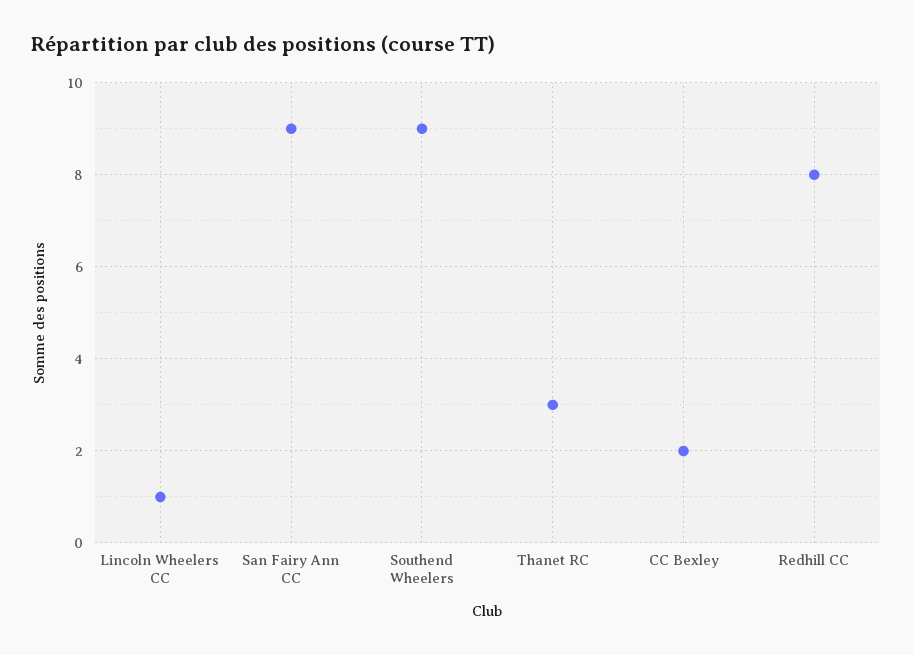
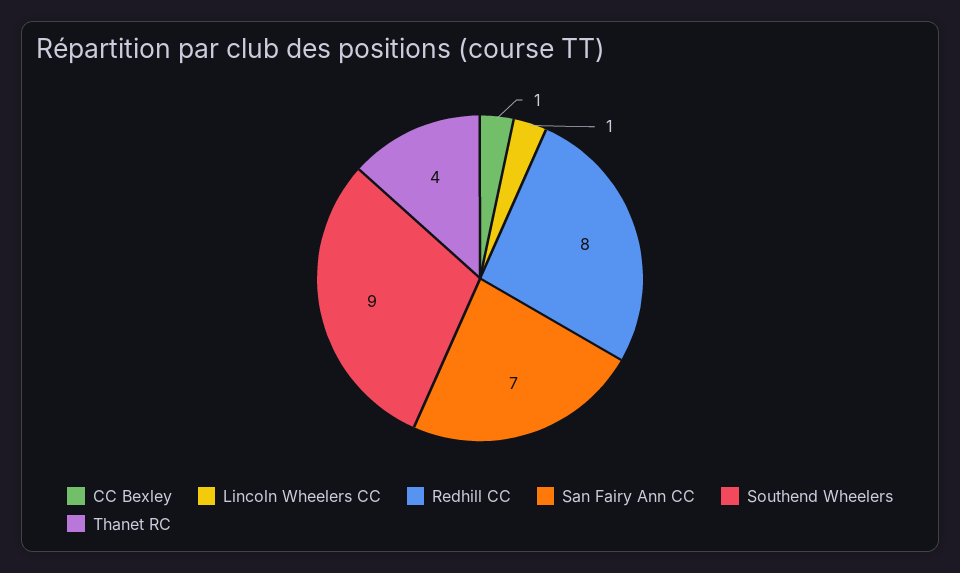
  {
    "Lincoln Wheelers CC": 1,
-   "San Fairy Ann CC": 9,
+   "San Fairy Ann CC": 7,
    "Southend Wheelers": 9,
-   "Thanet RC": 3,
+   "Thanet RC": 4,
-   "CC Bexley": 2,
+   "CC Bexley": 1,
    "Redhill CC": 8
  }

